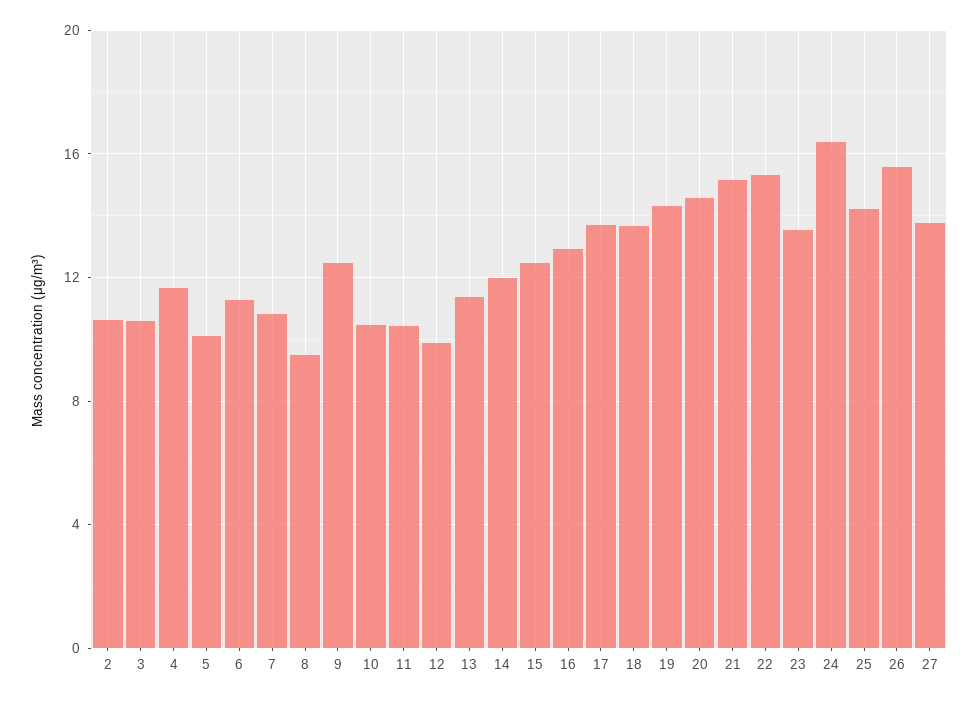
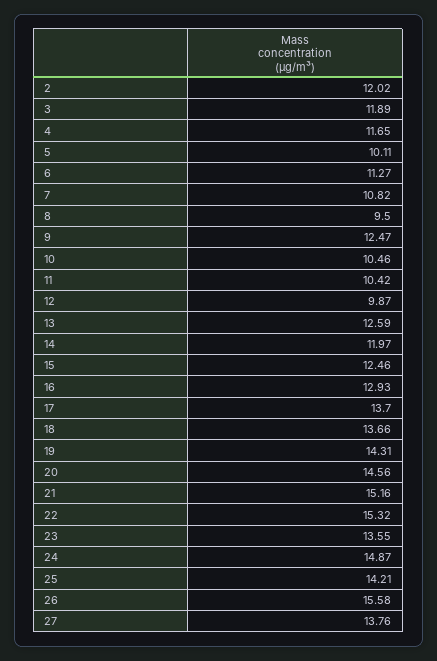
  {
-   "2": 10.5,
+   "2": 12.02,
-   "3": 10.5,
+   "3": 11.89,
    "4": 11.65,
    "5": 10.11,
    "6": 11.27,
    "7": 10.82,
    "8": 9.5,
    "9": 12.47,
    "10": 10.46,
    "11": 10.42,
    "12": 9.87,
-   "13": 11.5,
+   "13": 12.59,
    "14": 11.97,
    "15": 12.46,
    "16": 12.93,
    "17": 13.7,
    "18": 13.66,
    "19": 14.31,
    "20": 14.56,
    "21": 15.16,
    "22": 15.32,
    "23": 13.55,
-   "24": 16.5,
+   "24": 14.87,
    "25": 14.21,
    "26": 15.58,
    "27": 13.76
  }

